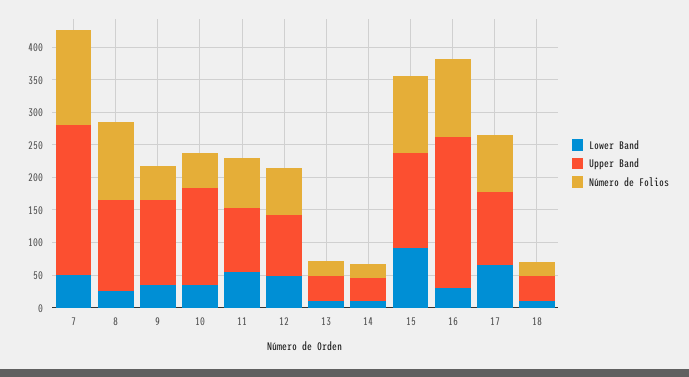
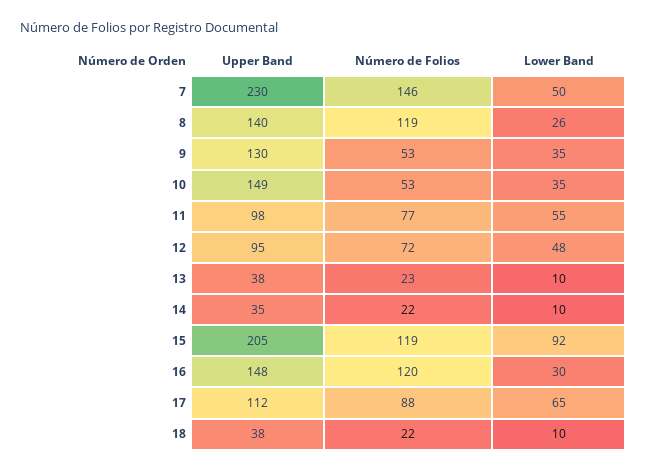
  {
    "Lower Band": {
      "7": 50,
      "8": 26,
      "9": 35,
      "10": 35,
      "11": 55,
      "12": 48,
      "13": 10,
      "14": 10,
      "15": 92,
      "16": 30,
      "17": 65,
      "18": 10
    },
    "Upper Band": {
      "7": 230,
      "8": 140,
      "9": 130,
      "10": 149,
      "11": 98,
      "12": 95,
      "13": 38,
      "14": 35,
-     "15": 150,
+     "15": 205,
-     "16": 225,
+     "16": 148,
      "17": 112,
      "18": 38
    },
    "Número de Folios": {
      "7": 146,
      "8": 119,
      "9": 53,
      "10": 53,
      "11": 77,
      "12": 72,
      "13": 23,
      "14": 22,
      "15": 119,
      "16": 120,
      "17": 88,
      "18": 22
    }
  }

